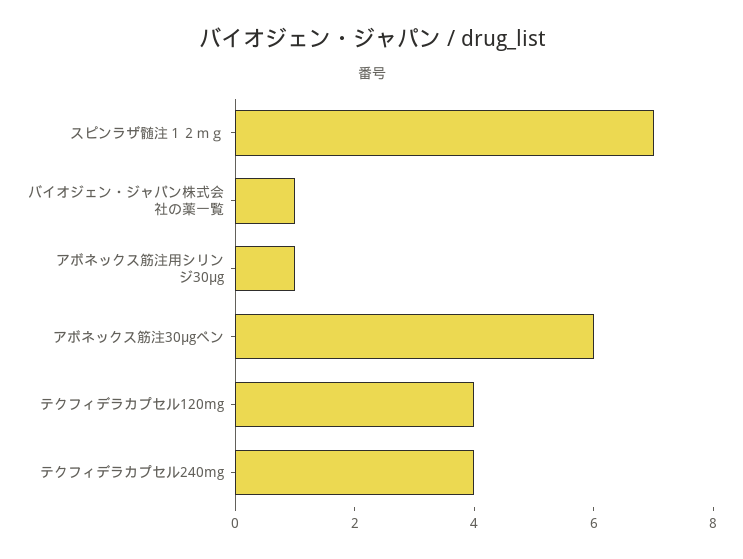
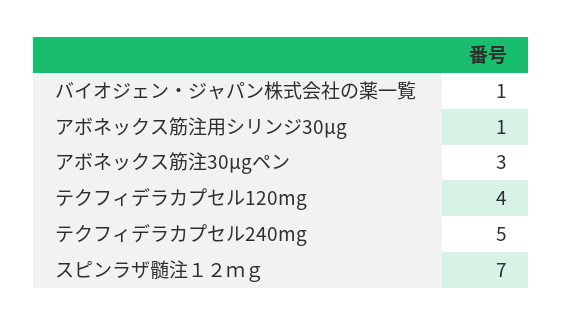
  {
    "スピンラザ髄注１２ｍｇ": 7,
    "バイオジェン・ジャパン株式会社の薬一覧": 1,
    "アボネックス筋注用シリンジ30μg": 1,
-   "アボネックス筋注30μgペン": 6,
+   "アボネックス筋注30μgペン": 3,
    "テクフィデラカプセル120mg": 4,
-   "テクフィデラカプセル240mg": 4
+   "テクフィデラカプセル240mg": 5
  }

